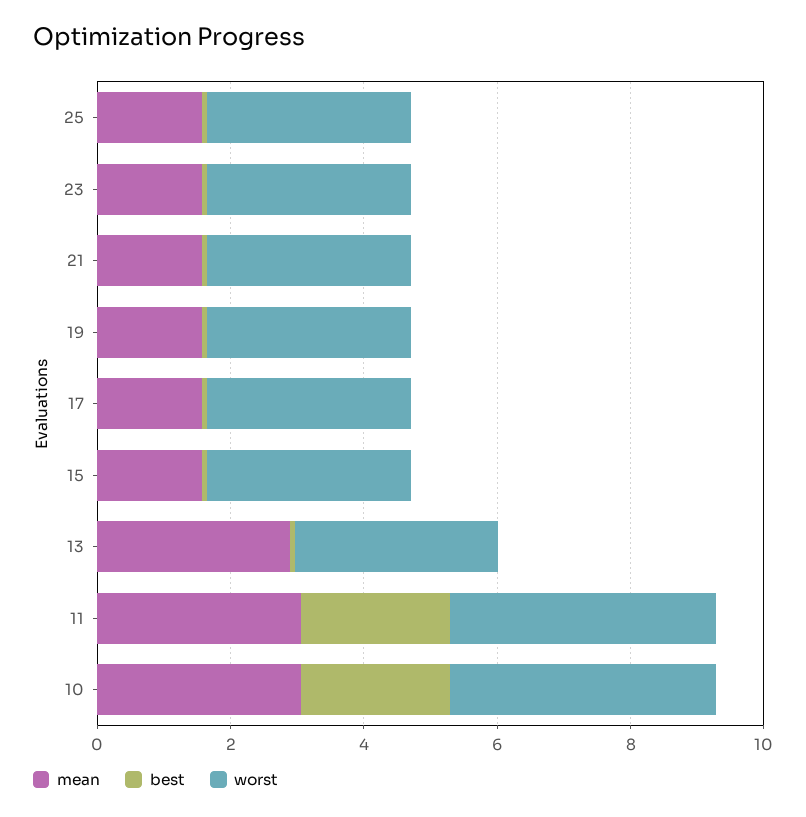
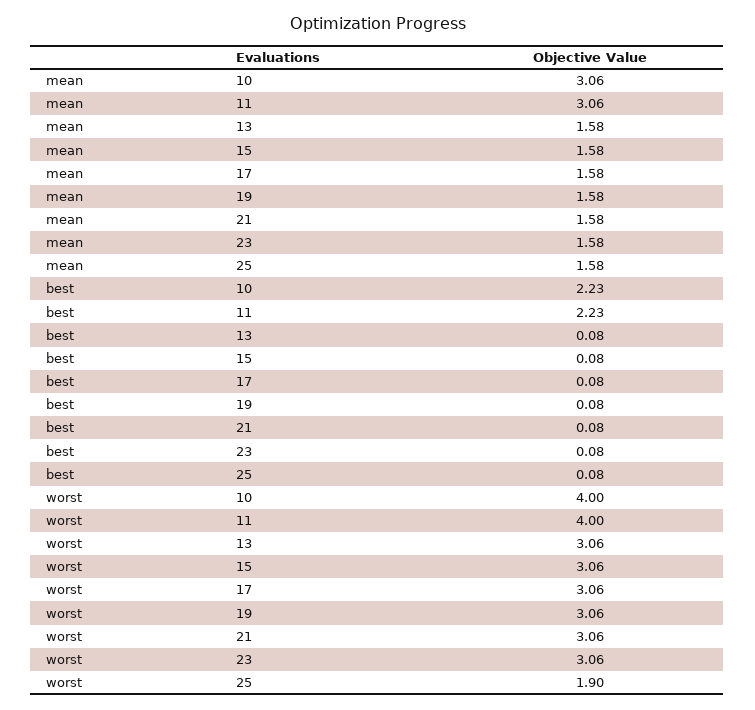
  {
    "mean": {
      "25": 1.58,
      "23": 1.58,
      "21": 1.58,
      "19": 1.58,
      "17": 1.58,
      "15": 1.58,
-     "13": 3,
+     "13": 1.58,
      "11": 3.06,
      "10": 3.06
    },
    "best": {
      "25": 0.08,
      "23": 0.08,
      "21": 0.08,
      "19": 0.08,
      "17": 0.08,
      "15": 0.08,
      "13": 0.08,
      "11": 2.23,
      "10": 2.23
    },
    "worst": {
-     "25": 3,
+     "25": 1.9,
      "23": 3.06,
      "21": 3.06,
      "19": 3.06,
      "17": 3.06,
      "15": 3.06,
      "13": 3.06,
      "11": 4,
      "10": 4
    }
  }

